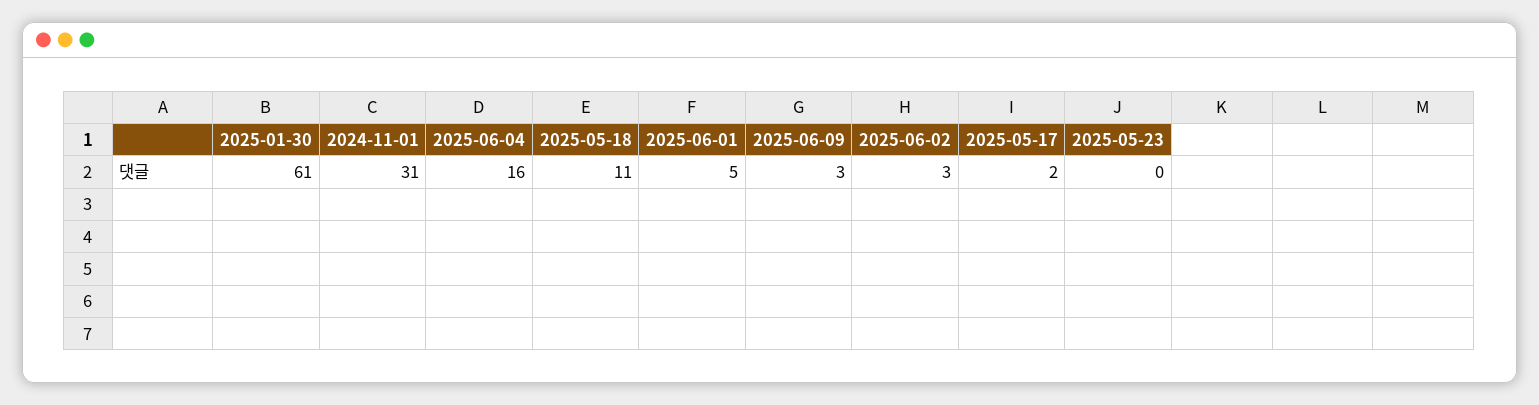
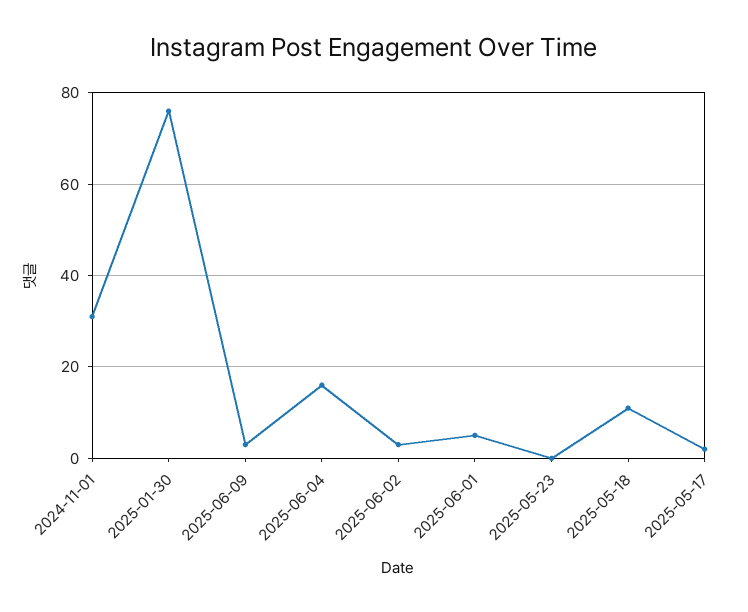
  {
-   "2025-01-30": 61,
+   "2025-01-30": 75,
    "2024-11-01": 31,
    "2025-06-04": 16,
    "2025-05-18": 11,
    "2025-06-01": 5,
    "2025-06-09": 3,
    "2025-06-02": 3,
    "2025-05-17": 2,
    "2025-05-23": 0
  }

